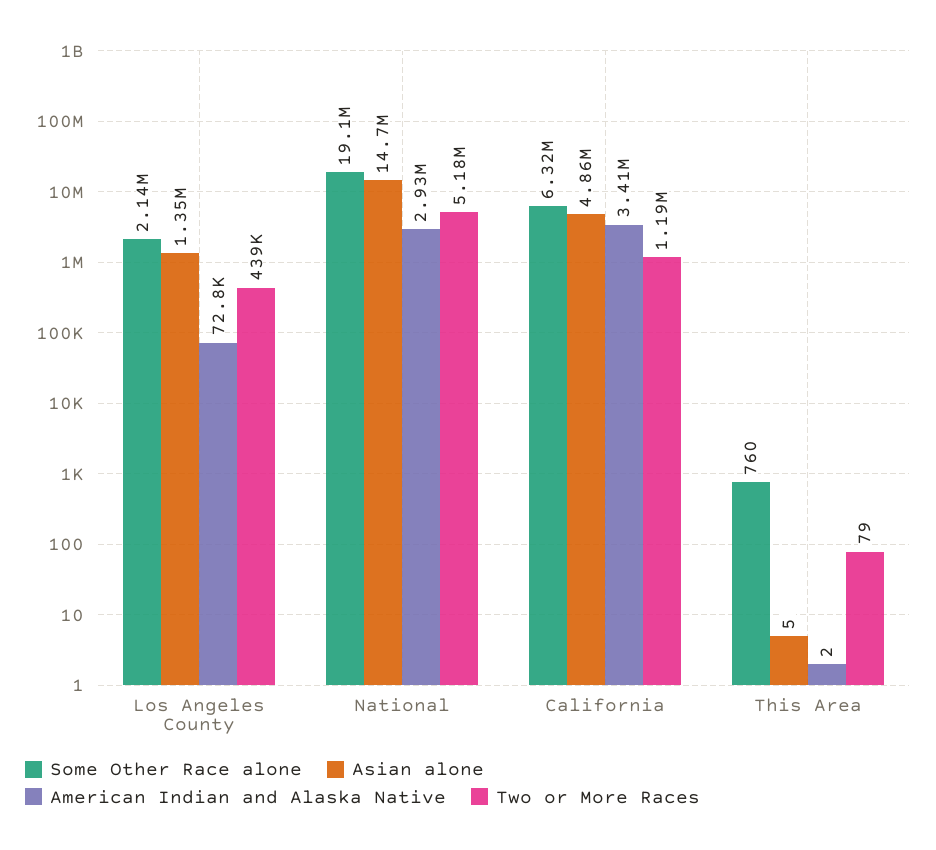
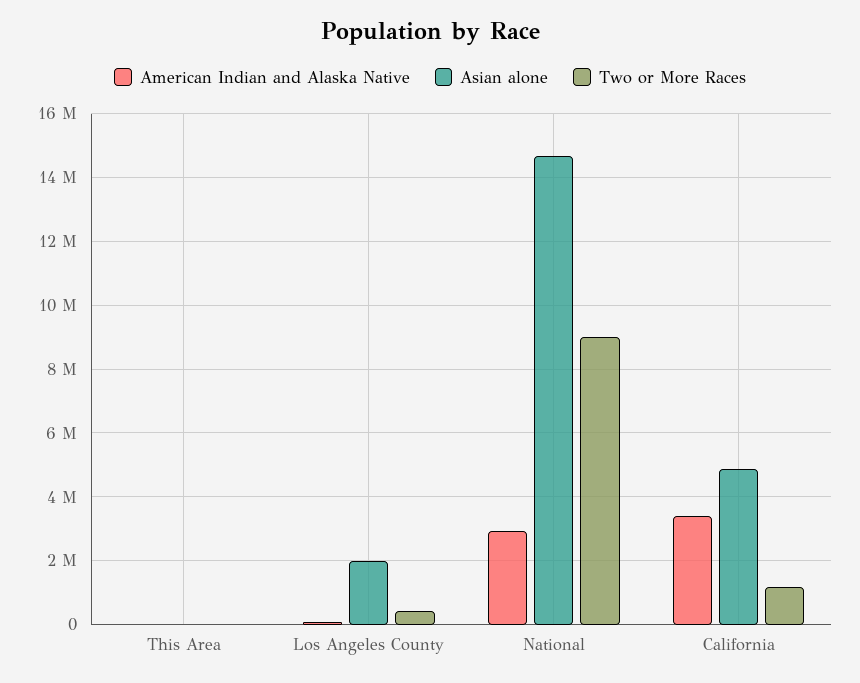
  {
-   "Some Other Race alone": {
-     "Los Angeles County": 2140000,
-     "National": 19100000,
-     "California": 6320000,
-     "This Area": 760
-   },
    "Asian alone": {
-     "Los Angeles County": 1350000,
+     "Los Angeles County": 2000000,
      "National": 14700000,
      "California": 4860000,
      "This Area": 5
    },
    "American Indian and Alaska Native": {
      "Los Angeles County": 72800,
      "National": 2930000,
      "California": 3410000,
      "This Area": 2
    },
    "Two or More Races": {
      "Los Angeles County": 439000,
-     "National": 5180000,
+     "National": 9000000,
      "California": 1190000,
      "This Area": 79
    }
  }

